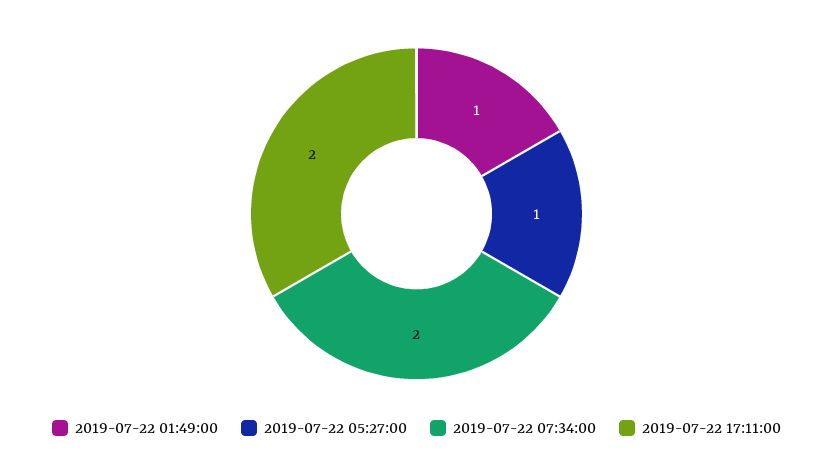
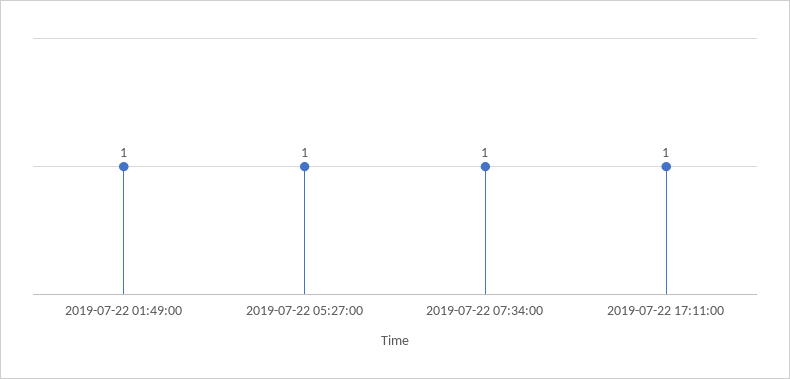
  {
    "2019-07-22 01:49:00": 1,
    "2019-07-22 05:27:00": 1,
-   "2019-07-22 07:34:00": 2,
+   "2019-07-22 07:34:00": 1,
-   "2019-07-22 17:11:00": 2
+   "2019-07-22 17:11:00": 1
  }

